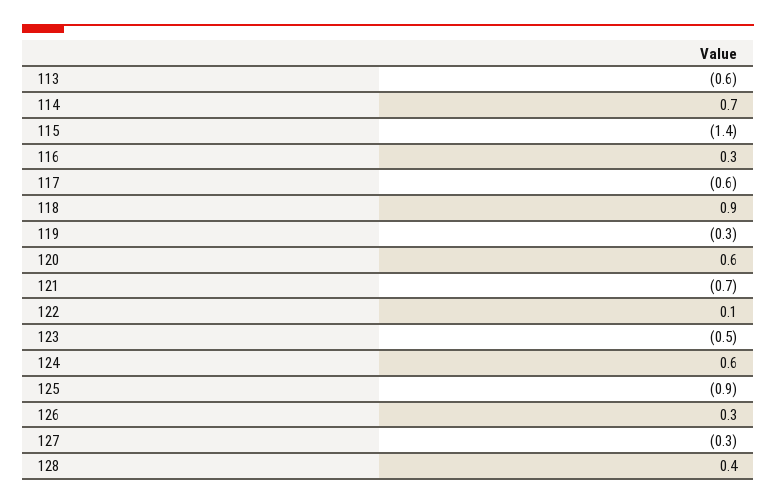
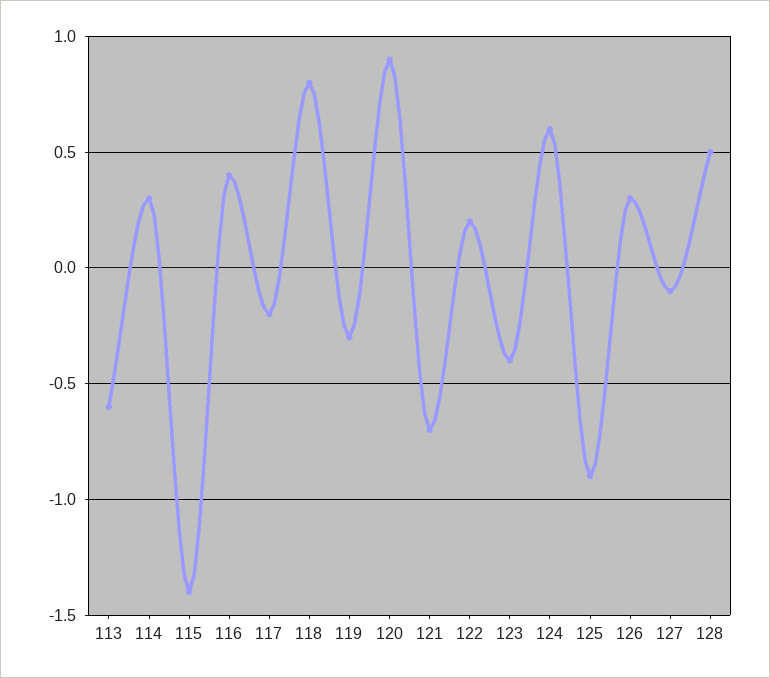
  {
    "113": -0.6,
-   "114": 0.7,
+   "114": 0.3,
    "115": -1.4,
-   "116": 0.3,
+   "116": 0.4,
-   "117": -0.6,
+   "117": -0.2,
-   "118": 0.9,
+   "118": 0.8,
    "119": -0.3,
-   "120": 0.6,
+   "120": 0.9,
    "121": -0.7,
-   "122": 0.1,
+   "122": 0.2,
-   "123": -0.5,
+   "123": -0.4,
    "124": 0.6,
    "125": -0.9,
    "126": 0.3,
-   "127": -0.3,
+   "127": -0.1,
-   "128": 0.4
+   "128": 0.5
  }

